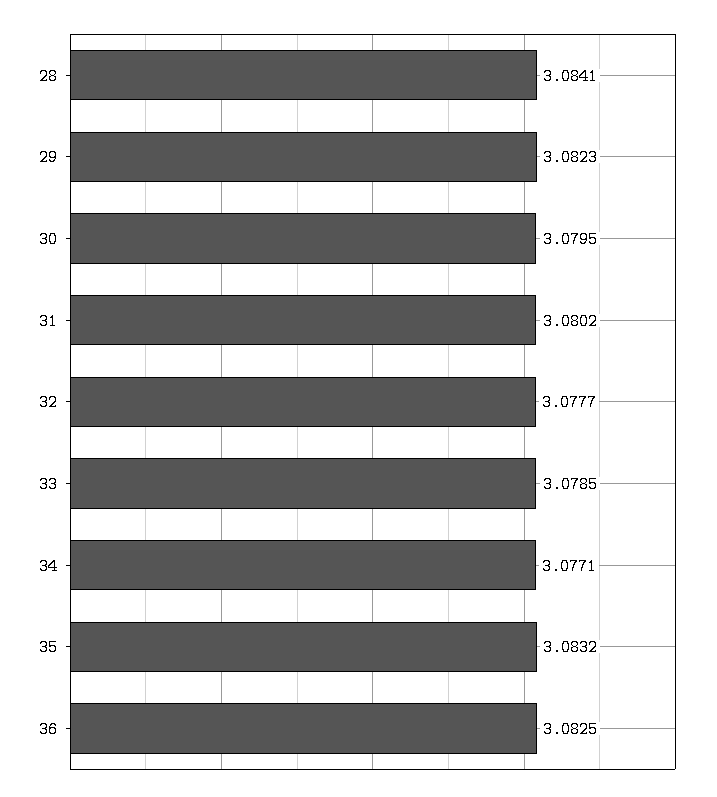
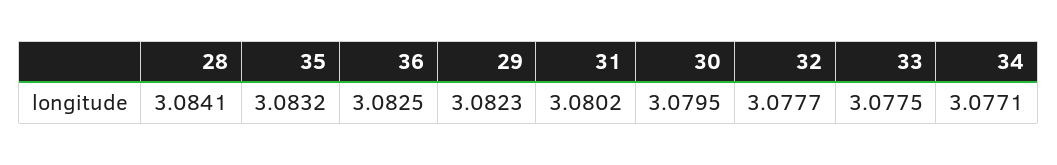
  {
    "28": 3.0841,
    "29": 3.0823,
    "30": 3.0795,
    "31": 3.0802,
    "32": 3.0777,
-   "33": 3.0785,
+   "33": 3.0775,
    "34": 3.0771,
    "35": 3.0832,
    "36": 3.0825
  }

